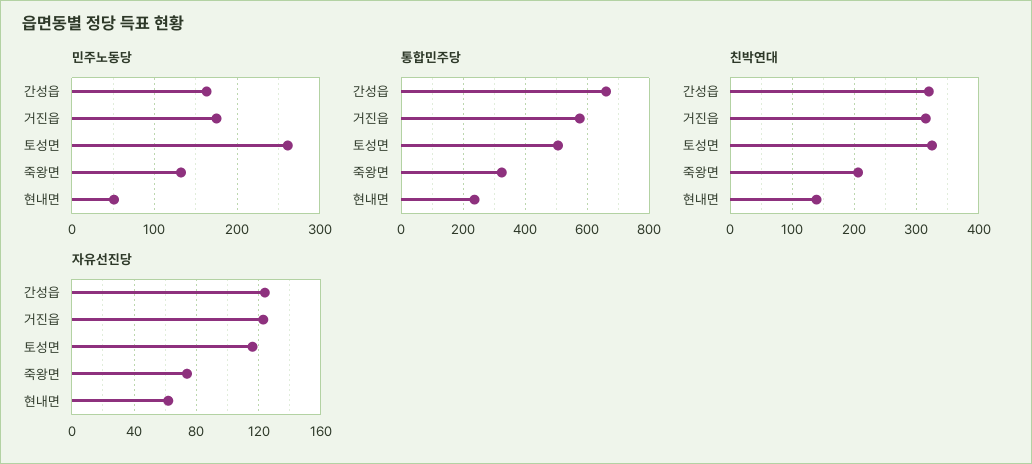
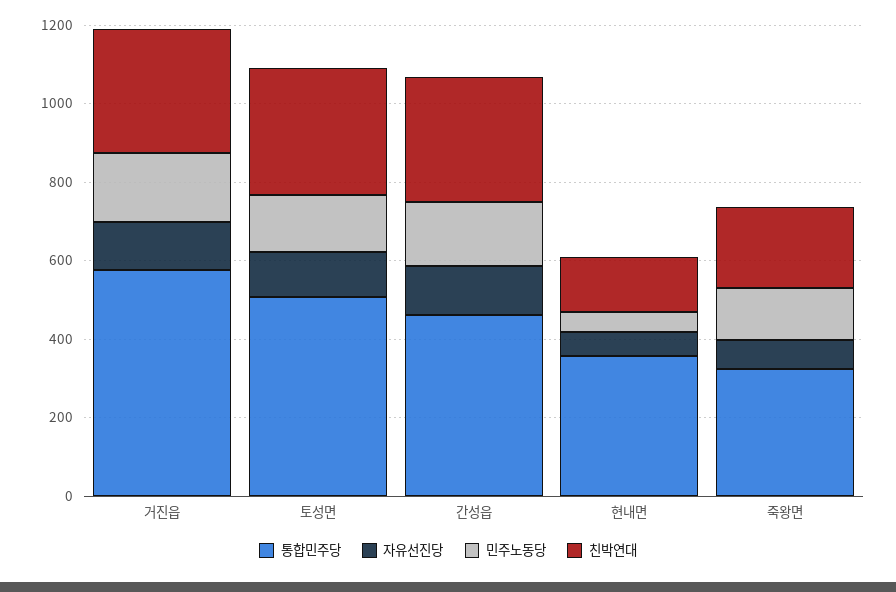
  {
    "민주노동당": {
      "간성읍": 160,
      "거진읍": 180,
-     "토성면": 260,
+     "토성면": 150,
      "죽왕면": 130,
      "현내면": 50
    },
    "통합민주당": {
-     "간성읍": 660,
+     "간성읍": 450,
      "거진읍": 580,
      "토성면": 500,
      "죽왕면": 320,
-     "현내면": 240
+     "현내면": 350
    },
    "친박연대": {
      "간성읍": 320,
      "거진읍": 320,
      "토성면": 330,
      "죽왕면": 210,
      "현내면": 140
    },
    "자유선진당": {
      "간성읍": 125,
      "거진읍": 125,
      "토성면": 115,
      "죽왕면": 75,
      "현내면": 60
    }
  }

